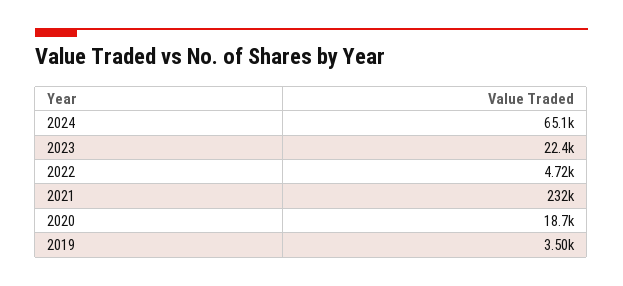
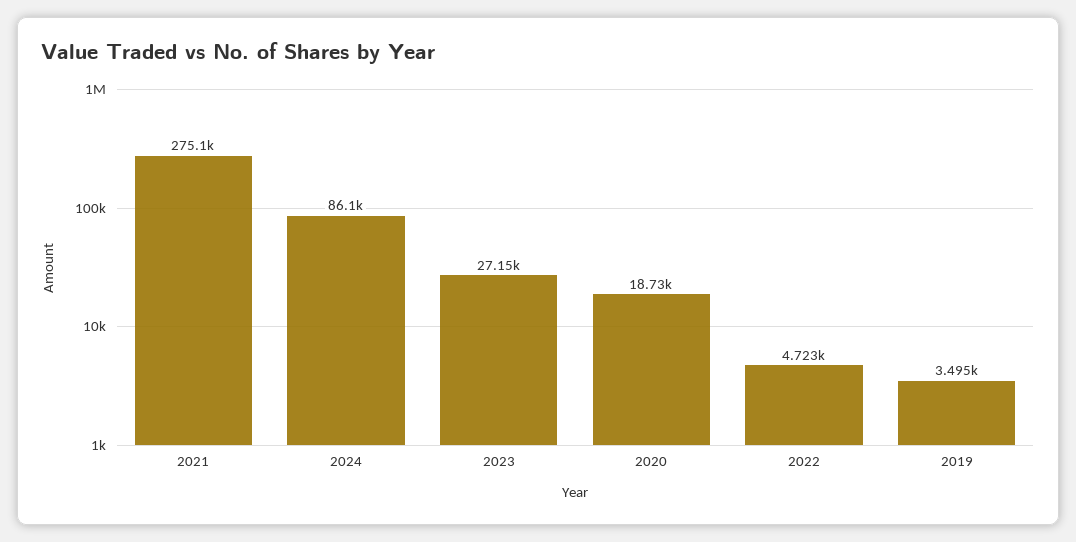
  {
-   "2024": 65100,
+   "2024": 86100,
-   "2023": 22400,
+   "2023": 27150,
    "2022": 4723,
-   "2021": 232000,
+   "2021": 275100,
    "2020": 18730,
    "2019": 3495
  }

